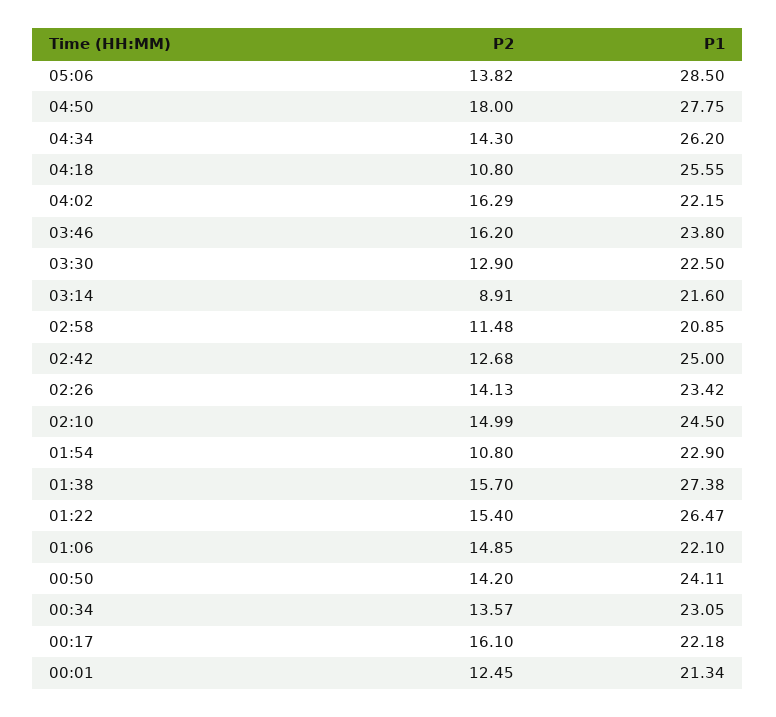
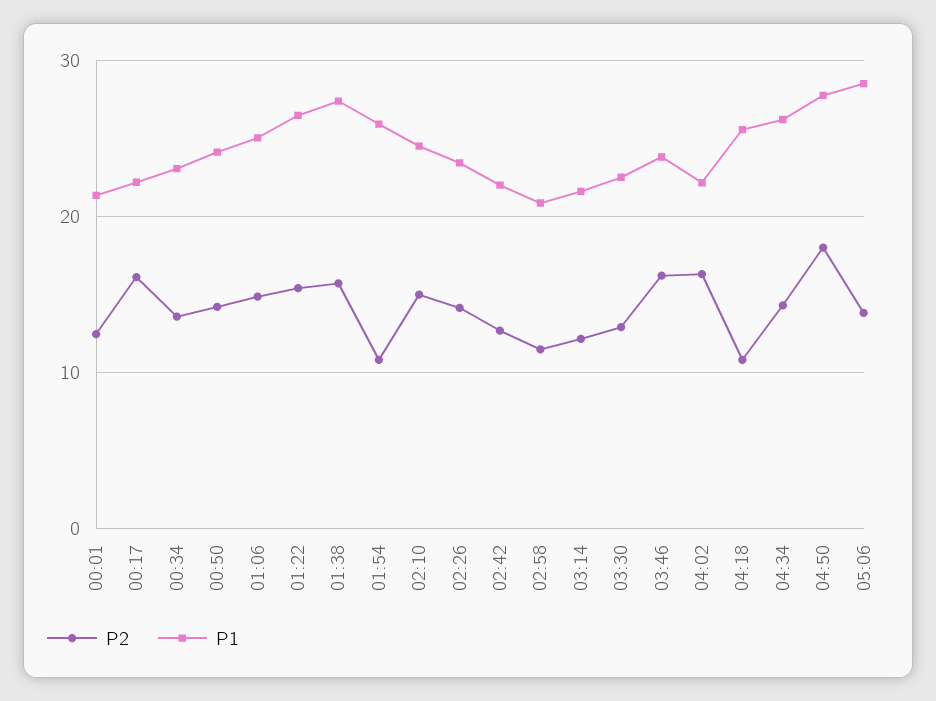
  {
    "P2": {
      "05:06": 13.82,
      "04:50": 18,
      "04:34": 14.3,
      "04:18": 10.8,
      "04:02": 16.29,
      "03:46": 16.2,
      "03:30": 12.9,
-     "03:14": 8.91,
+     "03:14": 12,
      "02:58": 11.48,
      "02:42": 12.68,
      "02:26": 14.13,
      "02:10": 14.99,
      "01:54": 10.8,
      "01:38": 15.7,
      "01:22": 15.4,
      "01:06": 14.85,
      "00:50": 14.2,
      "00:34": 13.57,
      "00:17": 16.1,
      "00:01": 12.45
    },
    "P1": {
      "05:06": 28.5,
      "04:50": 27.75,
      "04:34": 26.2,
      "04:18": 25.55,
      "04:02": 22.15,
      "03:46": 23.8,
      "03:30": 22.5,
      "03:14": 21.6,
      "02:58": 20.85,
-     "02:42": 25,
+     "02:42": 22,
      "02:26": 23.42,
      "02:10": 24.5,
-     "01:54": 22.9,
+     "01:54": 26,
      "01:38": 27.38,
      "01:22": 26.47,
-     "01:06": 22.1,
+     "01:06": 25,
      "00:50": 24.11,
      "00:34": 23.05,
      "00:17": 22.18,
      "00:01": 21.34
    }
  }

